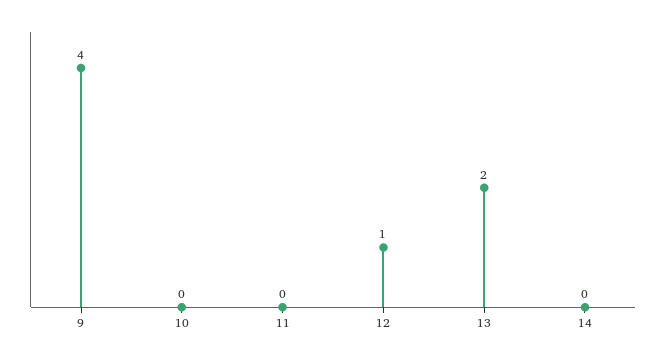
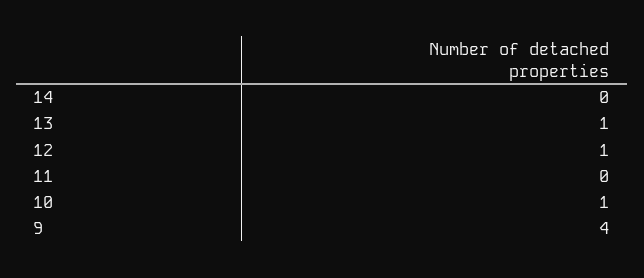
  {
    "9": 4,
-   "10": 0,
+   "10": 1,
    "11": 0,
    "12": 1,
-   "13": 2,
+   "13": 1,
    "14": 0
  }

